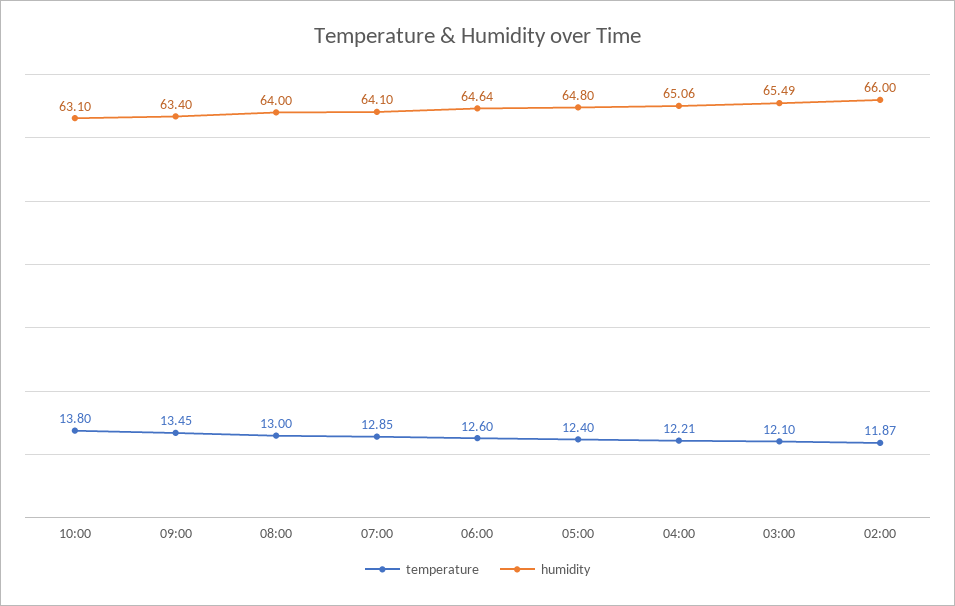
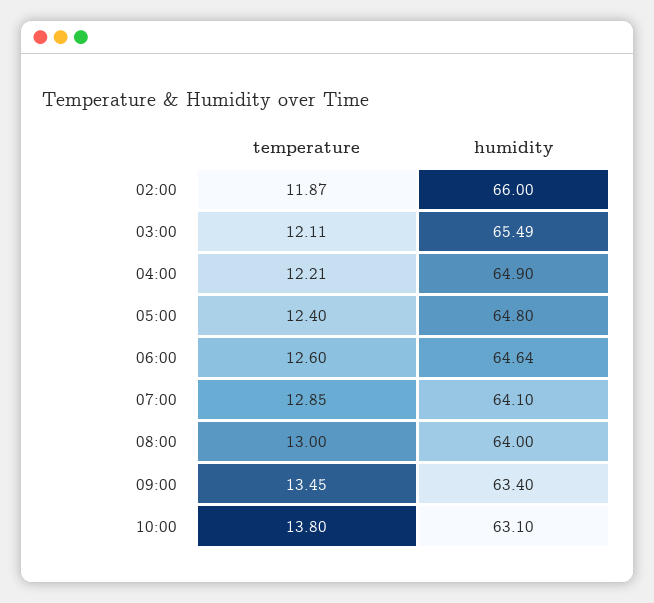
  {
    "temperature": {
      "10:00": 13.8,
      "09:00": 13.45,
      "08:00": 13,
      "07:00": 12.85,
      "06:00": 12.6,
      "05:00": 12.4,
      "04:00": 12.21,
-     "03:00": 12.1,
+     "03:00": 12.11,
      "02:00": 11.87
    },
    "humidity": {
      "10:00": 63.1,
      "09:00": 63.4,
      "08:00": 64,
      "07:00": 64.1,
      "06:00": 64.64,
      "05:00": 64.8,
-     "04:00": 65.06,
+     "04:00": 64.9,
      "03:00": 65.49,
      "02:00": 66
    }
  }

